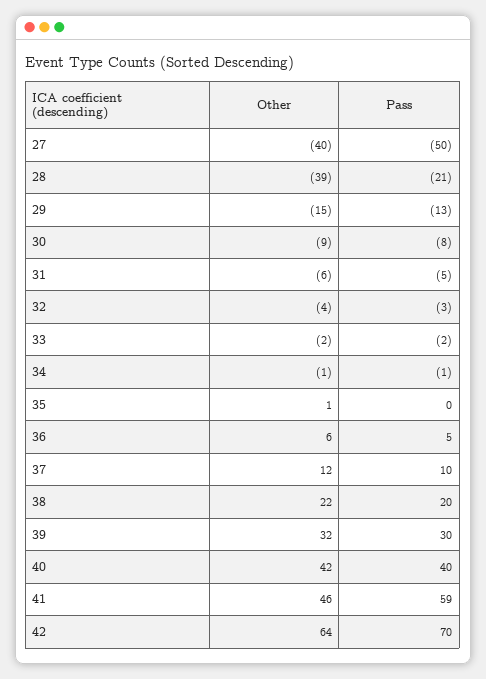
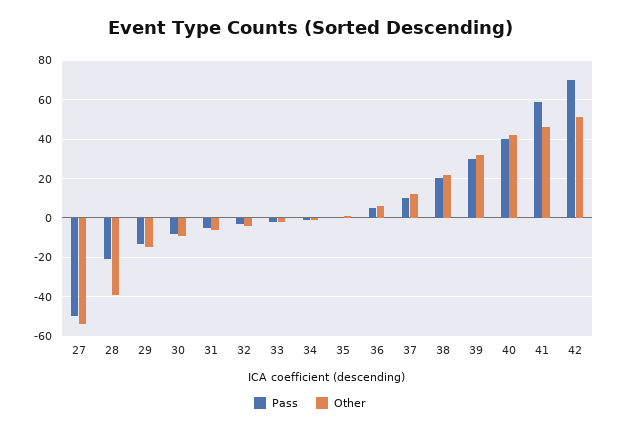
  {
    "Other": {
-     "27": -40,
+     "27": -55,
      "28": -39,
      "29": -15,
      "30": -9,
      "31": -6,
      "32": -4,
      "33": -2,
      "34": -1,
      "35": 1,
      "36": 6,
      "37": 12,
      "38": 22,
      "39": 32,
      "40": 42,
      "41": 46,
-     "42": 64
+     "42": 50
    },
    "Pass": {
      "27": -50,
      "28": -21,
      "29": -13,
      "30": -8,
      "31": -5,
      "32": -3,
      "33": -2,
      "34": -1,
      "35": 0,
      "36": 5,
      "37": 10,
      "38": 20,
      "39": 30,
      "40": 40,
      "41": 59,
      "42": 70
    }
  }

